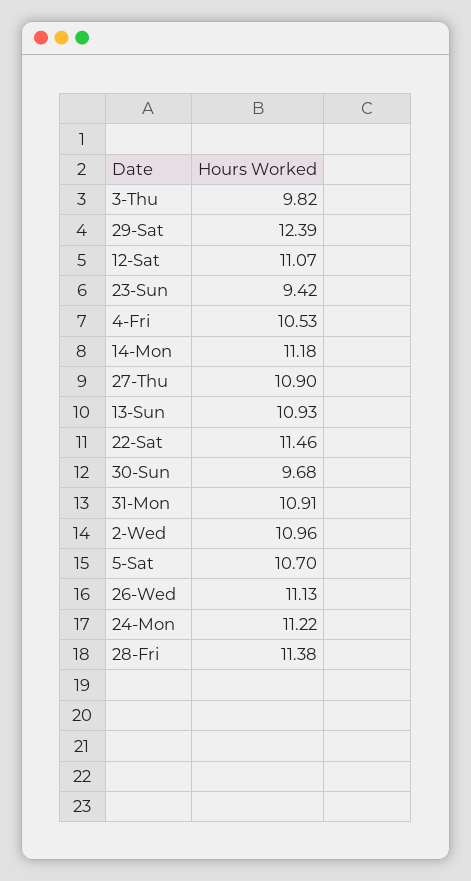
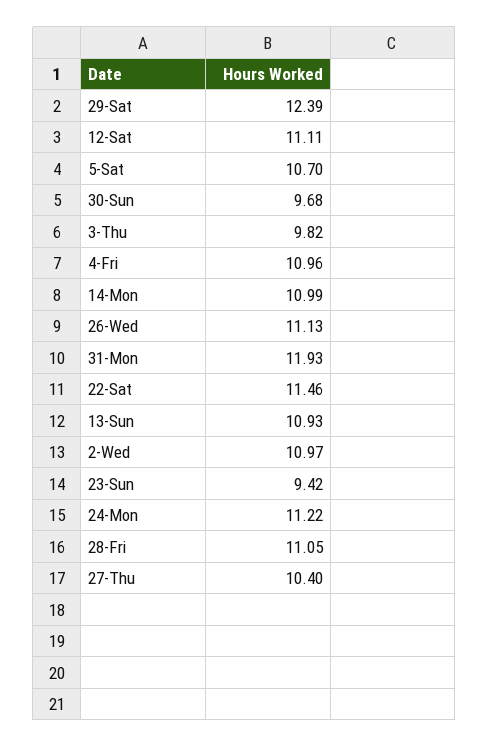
  {
    "3-Thu": 9.82,
    "29-Sat": 12.39,
-   "12-Sat": 11.07,
+   "12-Sat": 11.11,
    "23-Sun": 9.42,
-   "4-Fri": 10.53,
+   "4-Fri": 10.96,
-   "14-Mon": 11.18,
+   "14-Mon": 10.99,
-   "27-Thu": 10.9,
+   "27-Thu": 10.4,
    "13-Sun": 10.93,
    "22-Sat": 11.46,
    "30-Sun": 9.68,
-   "31-Mon": 10.91,
+   "31-Mon": 11.93,
-   "2-Wed": 10.96,
+   "2-Wed": 10.97,
    "5-Sat": 10.7,
    "26-Wed": 11.13,
    "24-Mon": 11.22,
-   "28-Fri": 11.38
+   "28-Fri": 11.05
  }

